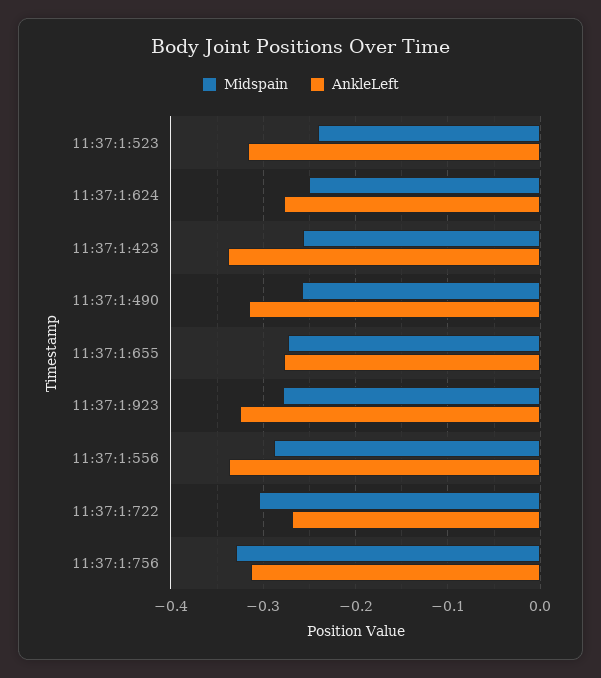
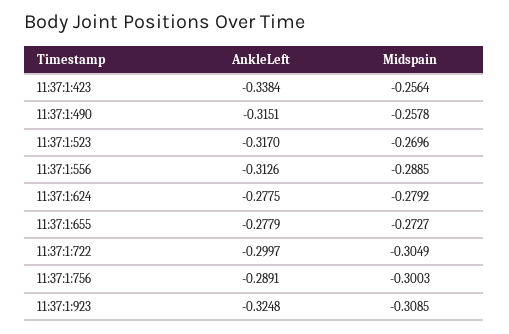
  {
    "Midspain": {
-     "11:37:1:523": -0.24,
+     "11:37:1:523": -0.2696,
-     "11:37:1:624": -0.25,
+     "11:37:1:624": -0.2792,
      "11:37:1:423": -0.2564,
      "11:37:1:490": -0.2578,
      "11:37:1:655": -0.2727,
-     "11:37:1:923": -0.28,
+     "11:37:1:923": -0.3085,
      "11:37:1:556": -0.2885,
      "11:37:1:722": -0.3049,
-     "11:37:1:756": -0.33
+     "11:37:1:756": -0.3003
    },
    "AnkleLeft": {
      "11:37:1:523": -0.317,
      "11:37:1:624": -0.2775,
      "11:37:1:423": -0.3384,
      "11:37:1:490": -0.3151,
      "11:37:1:655": -0.2779,
      "11:37:1:923": -0.3248,
-     "11:37:1:556": -0.34,
+     "11:37:1:556": -0.3126,
-     "11:37:1:722": -0.27,
+     "11:37:1:722": -0.2997,
-     "11:37:1:756": -0.31
+     "11:37:1:756": -0.2891
    }
  }

